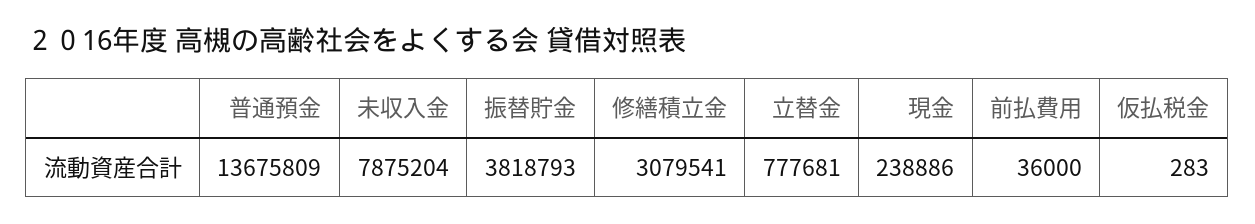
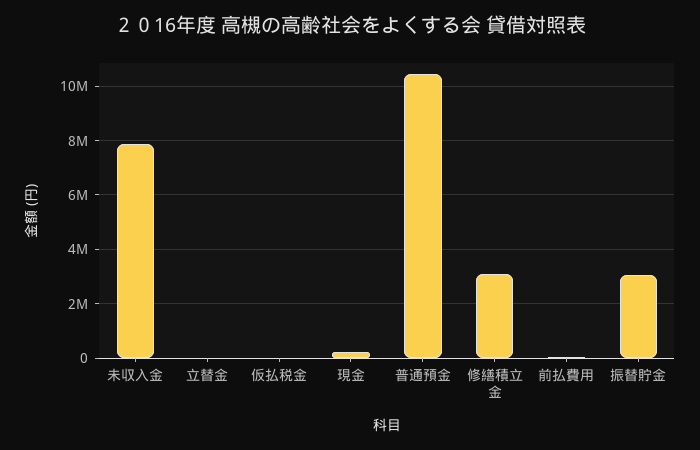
  {
-   "普通預金": 13675809,
+   "普通預金": 10500000,
    "未収入金": 7875204,
-   "振替貯金": 3818793,
+   "振替貯金": 3000000,
    "修繕積立金": 3079541,
-   "立替金": 777681,
+   "立替金": 0,
    "現金": 238886,
    "前払費用": 36000,
    "仮払税金": 283
  }

